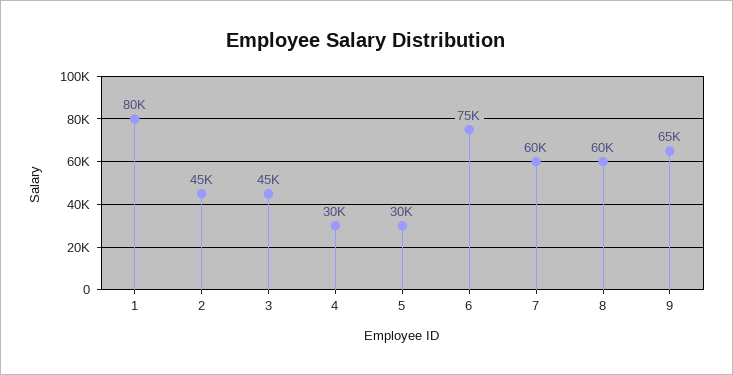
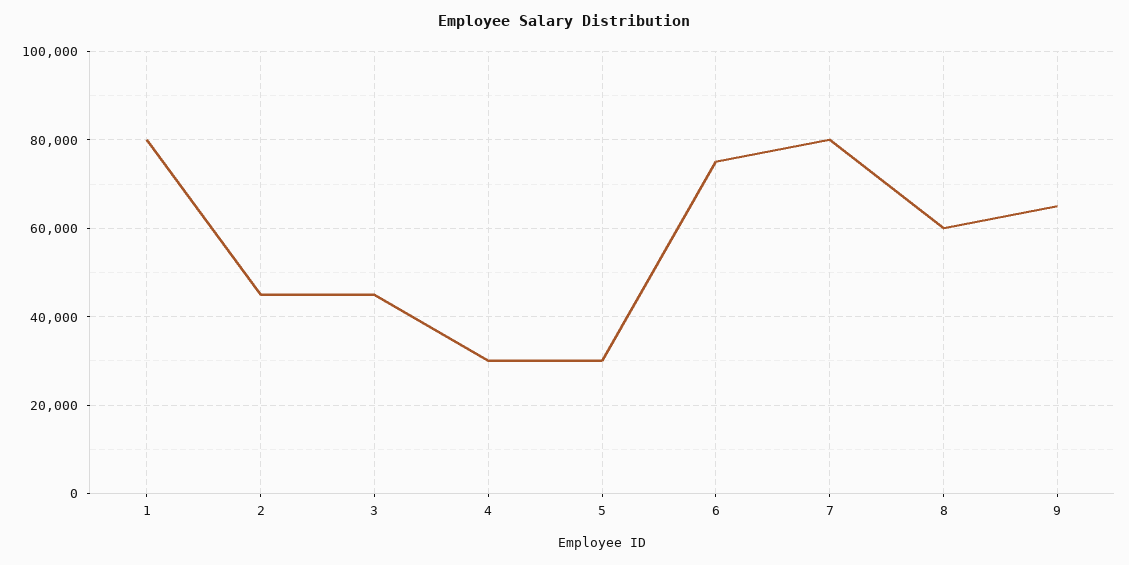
  {
    "1": 80000,
    "2": 45000,
    "3": 45000,
    "4": 30000,
    "5": 30000,
    "6": 75000,
-   "7": 60000,
+   "7": 80000,
    "8": 60000,
    "9": 65000
  }

